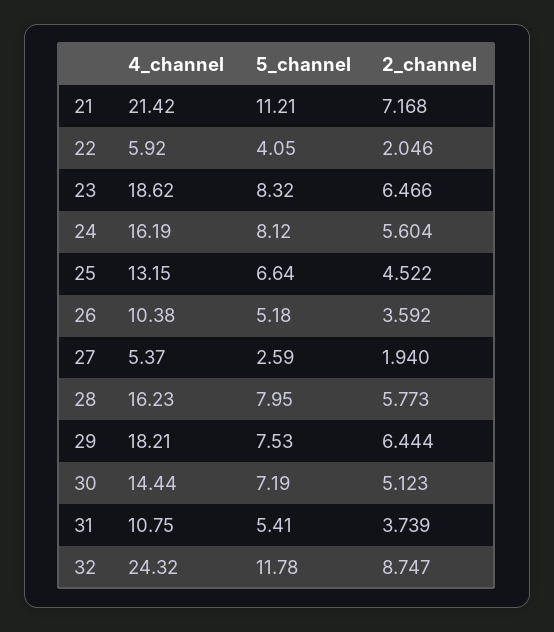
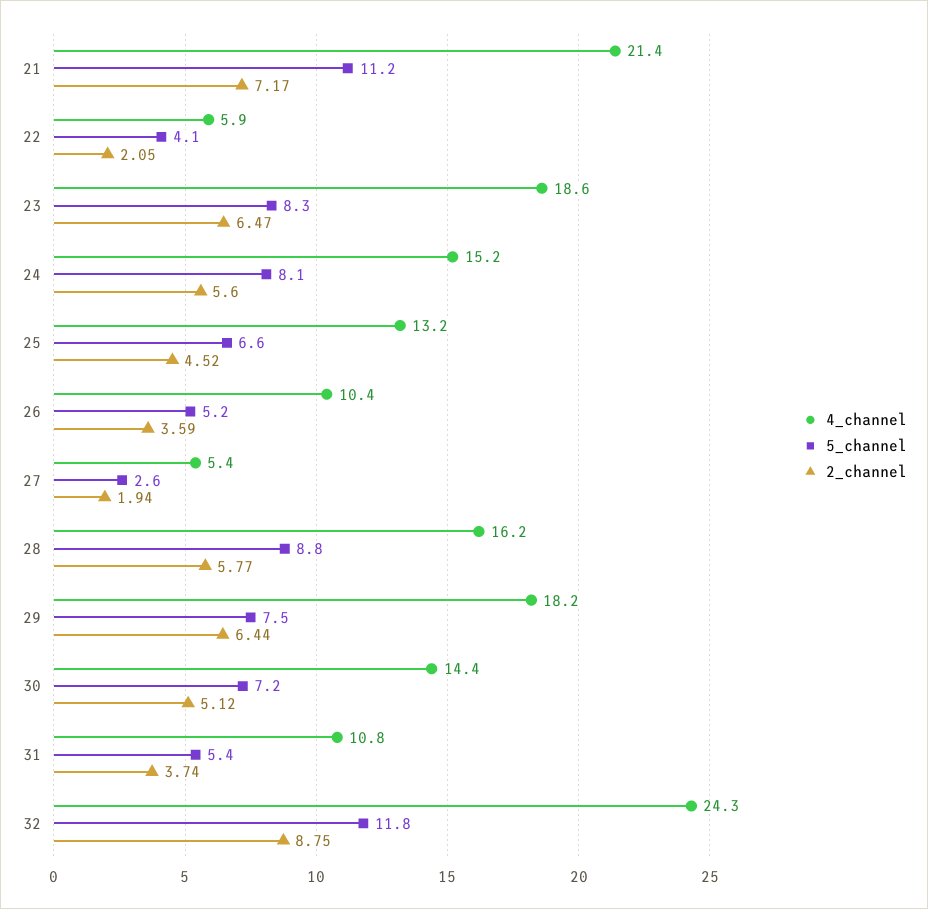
  {
    "4_channel": {
      "21": 21.42,
      "22": 5.92,
      "23": 18.62,
-     "24": 16.19,
+     "24": 15.2,
      "25": 13.15,
      "26": 10.38,
      "27": 5.37,
      "28": 16.23,
      "29": 18.21,
      "30": 14.44,
      "31": 10.75,
      "32": 24.32
    },
    "5_channel": {
      "21": 11.21,
      "22": 4.05,
      "23": 8.32,
      "24": 8.12,
      "25": 6.64,
      "26": 5.18,
      "27": 2.59,
-     "28": 7.95,
+     "28": 8.8,
      "29": 7.53,
      "30": 7.19,
      "31": 5.41,
      "32": 11.78
    },
    "2_channel": {
      "21": 7.168,
      "22": 2.046,
      "23": 6.466,
      "24": 5.604,
      "25": 4.522,
      "26": 3.592,
      "27": 1.94,
      "28": 5.773,
      "29": 6.444,
      "30": 5.123,
      "31": 3.739,
      "32": 8.747
    }
  }

